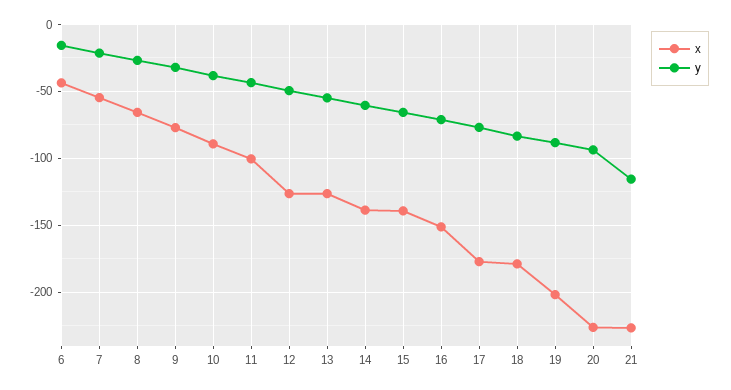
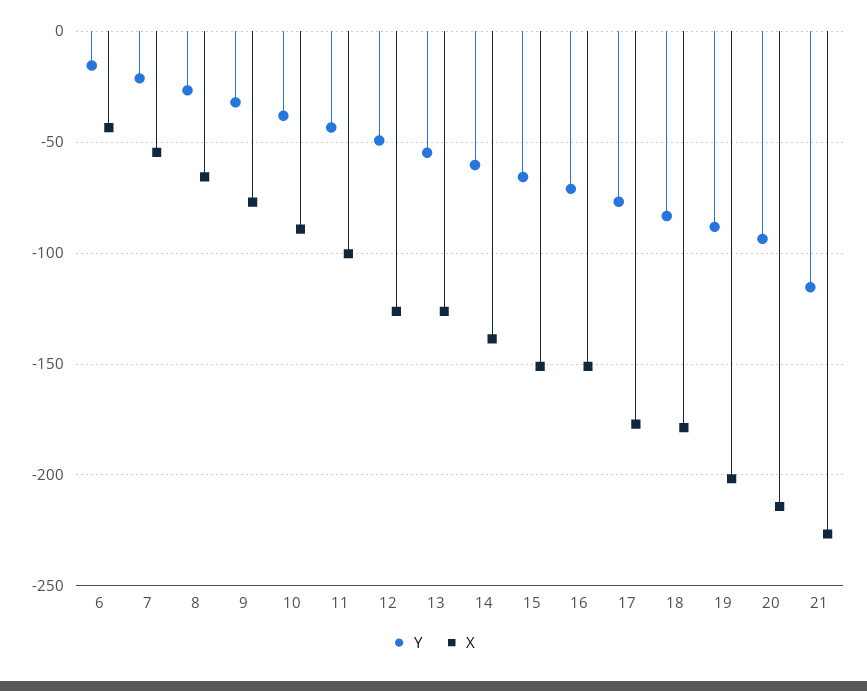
  {
    "x": {
      "6": -45,
      "7": -55,
      "8": -65,
      "9": -75,
      "10": -90,
      "11": -100,
      "12": -125,
      "13": -125,
      "14": -140,
-     "15": -140,
+     "15": -150,
      "16": -150,
      "17": -175,
      "18": -180,
      "19": -200,
-     "20": -225,
+     "20": -215,
      "21": -225
    },
    "y": {
      "6": -15,
      "7": -20,
      "8": -25,
      "9": -30,
      "10": -40,
      "11": -45,
      "12": -50,
      "13": -55,
      "14": -60,
      "15": -65,
      "16": -70,
      "17": -75,
      "18": -85,
      "19": -90,
      "20": -95,
      "21": -115
    }
  }

